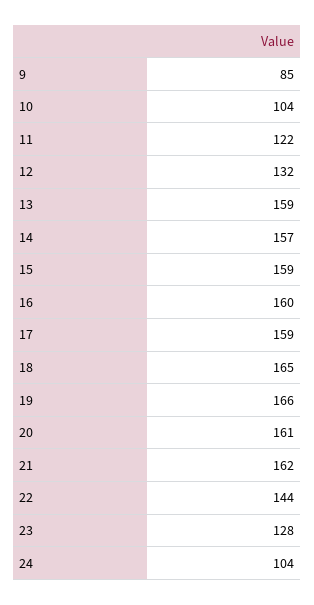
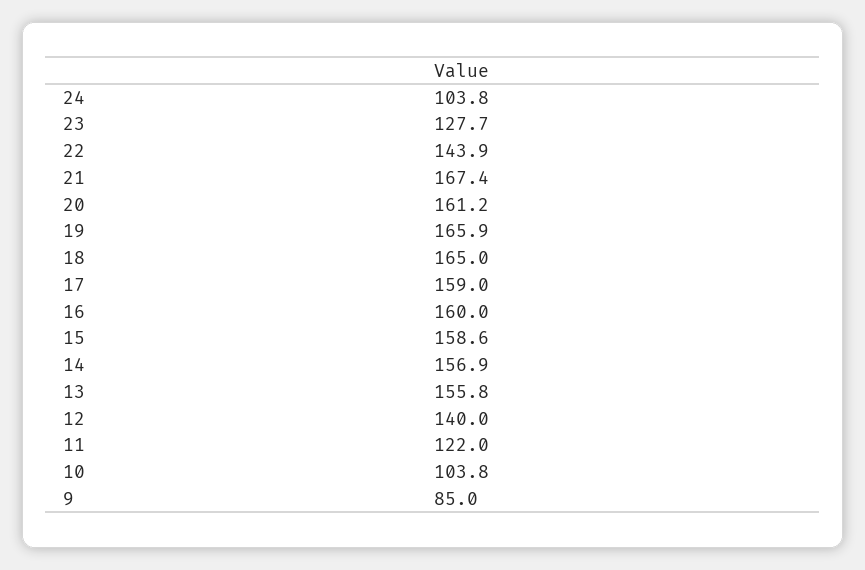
  {
    "9": 85,
    "10": 103.8,
    "11": 122,
-   "12": 132,
+   "12": 140,
-   "13": 159,
+   "13": 155.8,
    "14": 156.9,
    "15": 158.6,
    "16": 160,
    "17": 159,
    "18": 165,
    "19": 165.9,
    "20": 161.2,
-   "21": 162,
+   "21": 167.4,
    "22": 143.9,
    "23": 127.7,
    "24": 103.8
  }

